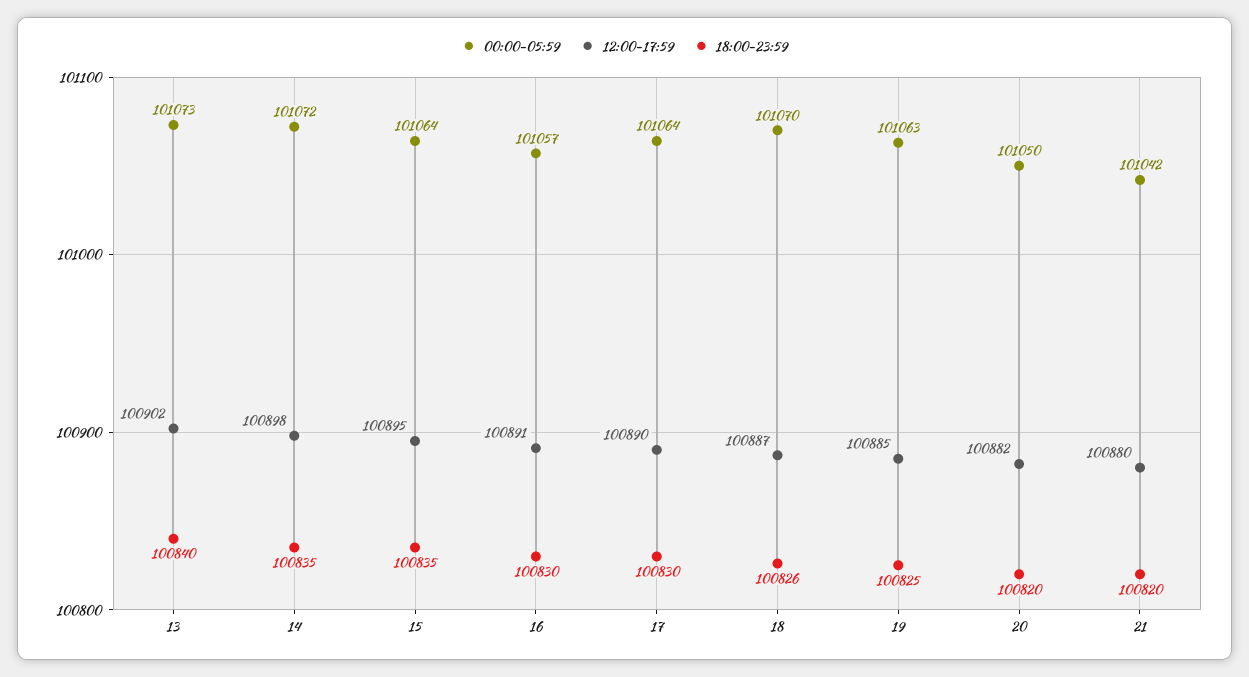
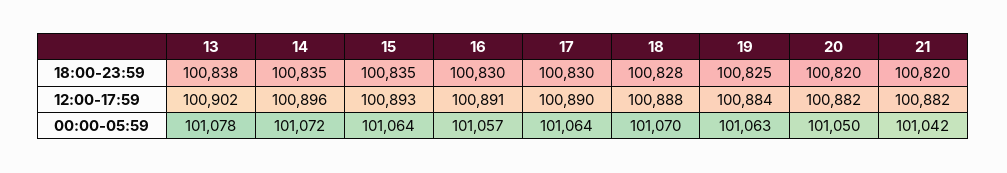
  {
    "00:00-05:59": {
-     "13": 101073,
+     "13": 101078,
      "14": 101072,
      "15": 101064,
      "16": 101057,
      "17": 101064,
      "18": 101070,
      "19": 101063,
      "20": 101050,
      "21": 101042
    },
    "12:00-17:59": {
      "13": 100902,
-     "14": 100898,
+     "14": 100896,
-     "15": 100895,
+     "15": 100893,
      "16": 100891,
      "17": 100890,
-     "18": 100887,
+     "18": 100888,
-     "19": 100885,
+     "19": 100884,
      "20": 100882,
-     "21": 100880
+     "21": 100882
    },
    "18:00-23:59": {
-     "13": 100840,
+     "13": 100838,
      "14": 100835,
      "15": 100835,
      "16": 100830,
      "17": 100830,
-     "18": 100826,
+     "18": 100828,
      "19": 100825,
      "20": 100820,
      "21": 100820
    }
  }

